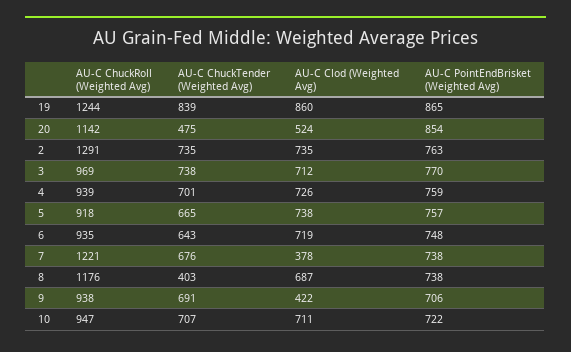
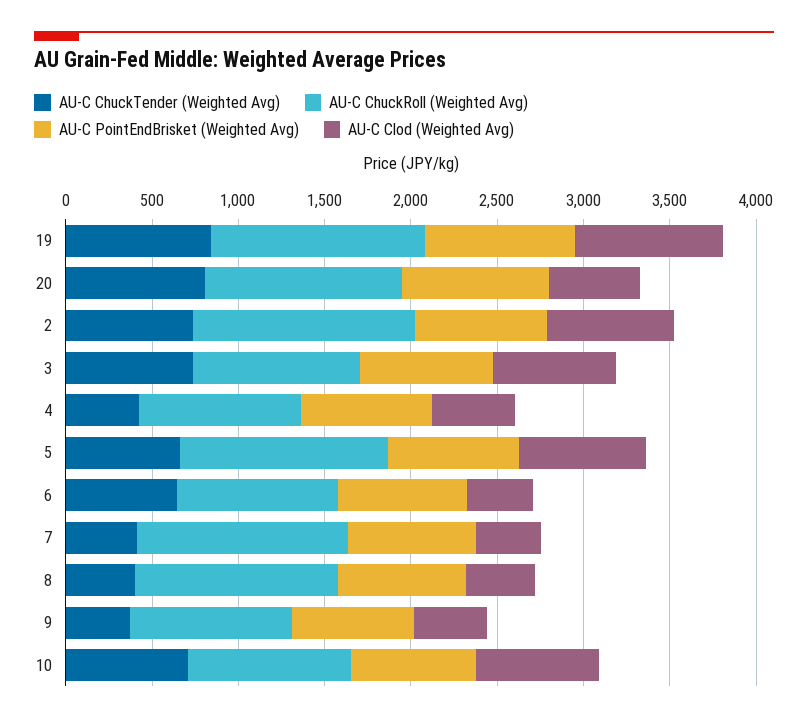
  {
    "AU-C ChuckRoll (Weighted Avg)": {
      "19": 1244,
      "20": 1142,
      "2": 1291,
      "3": 969,
      "4": 939,
-     "5": 918,
+     "5": 1200,
      "6": 935,
      "7": 1221,
      "8": 1176,
      "9": 938,
      "10": 947
    },
    "AU-C ChuckTender (Weighted Avg)": {
      "19": 839,
-     "20": 475,
+     "20": 800,
      "2": 735,
      "3": 738,
-     "4": 701,
+     "4": 400,
      "5": 665,
      "6": 643,
-     "7": 676,
+     "7": 400,
      "8": 403,
-     "9": 691,
+     "9": 400,
      "10": 707
    },
    "AU-C Clod (Weighted Avg)": {
      "19": 860,
      "20": 524,
      "2": 735,
      "3": 712,
-     "4": 726,
+     "4": 500,
      "5": 738,
-     "6": 719,
+     "6": 400,
      "7": 378,
-     "8": 687,
+     "8": 400,
      "9": 422,
      "10": 711
    },
    "AU-C PointEndBrisket (Weighted Avg)": {
      "19": 865,
      "20": 854,
      "2": 763,
      "3": 770,
      "4": 759,
      "5": 757,
      "6": 748,
      "7": 738,
      "8": 738,
      "9": 706,
      "10": 722
    }
  }

